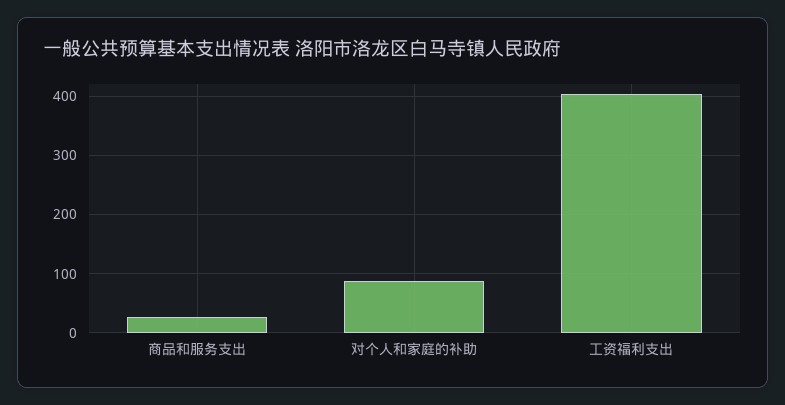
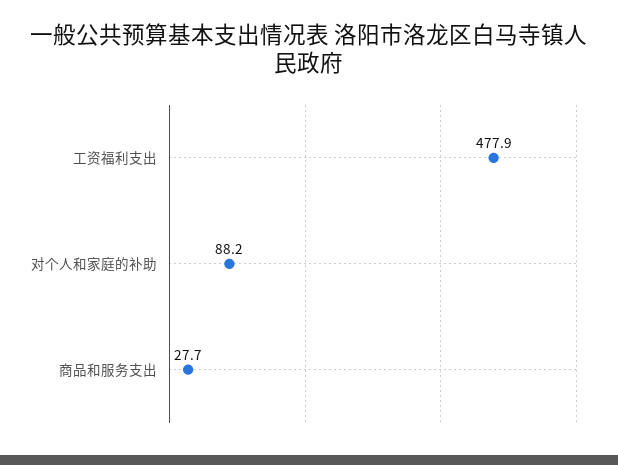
  {
    "商品和服务支出": 27.7,
    "对个人和家庭的补助": 88.2,
-   "工资福利支出": 400
+   "工资福利支出": 477.9
  }

